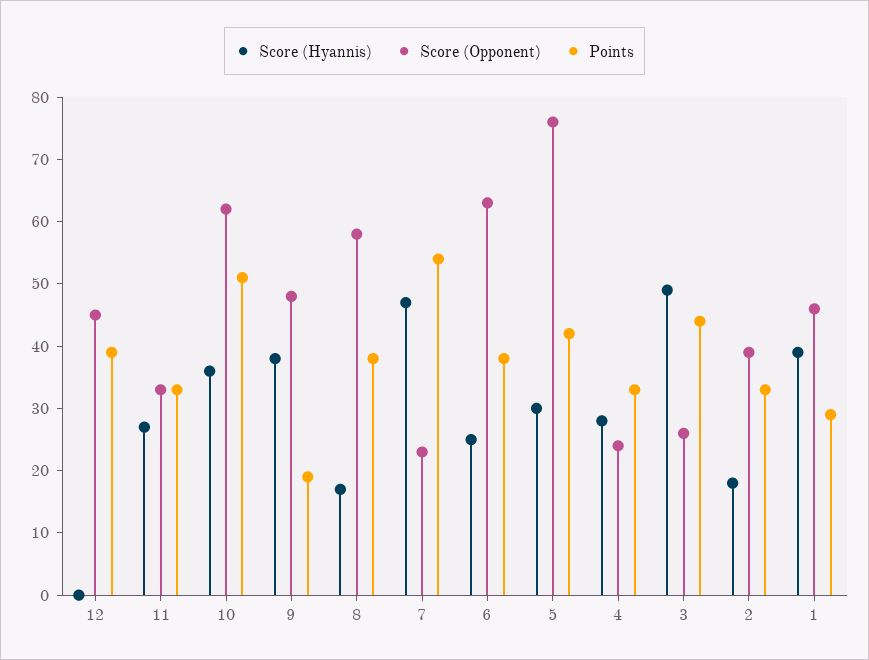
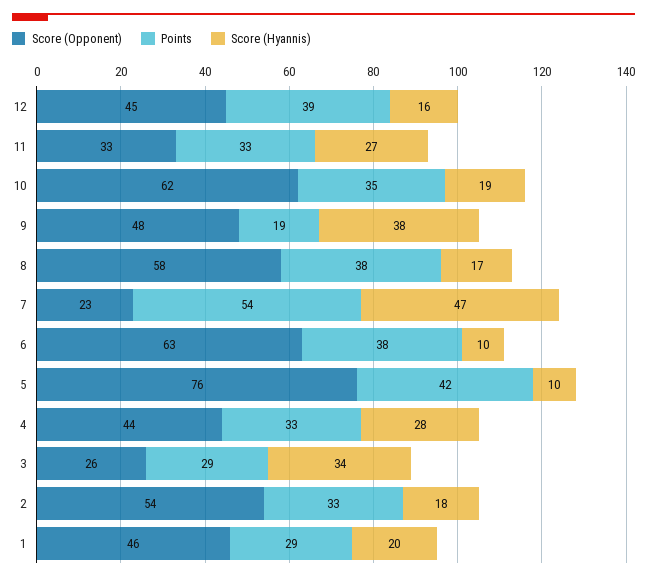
  {
    "Score (Hyannis)": {
-     "12": 0,
+     "12": 16,
      "11": 27,
-     "10": 35,
+     "10": 19,
      "9": 38,
      "8": 17,
      "7": 47,
-     "6": 25,
+     "6": 10,
-     "5": 30,
+     "5": 10,
      "4": 28,
-     "3": 50,
+     "3": 34,
      "2": 18,
-     "1": 40
+     "1": 20
    },
    "Score (Opponent)": {
      "12": 45,
      "11": 33,
      "10": 62,
      "9": 48,
      "8": 58,
      "7": 23,
      "6": 63,
      "5": 76,
-     "4": 25,
+     "4": 44,
      "3": 26,
-     "2": 40,
+     "2": 54,
      "1": 46
    },
    "Points": {
      "12": 39,
      "11": 33,
-     "10": 50,
+     "10": 35,
      "9": 19,
      "8": 38,
      "7": 54,
      "6": 38,
      "5": 42,
      "4": 33,
-     "3": 45,
+     "3": 29,
      "2": 33,
      "1": 29
    }
  }

